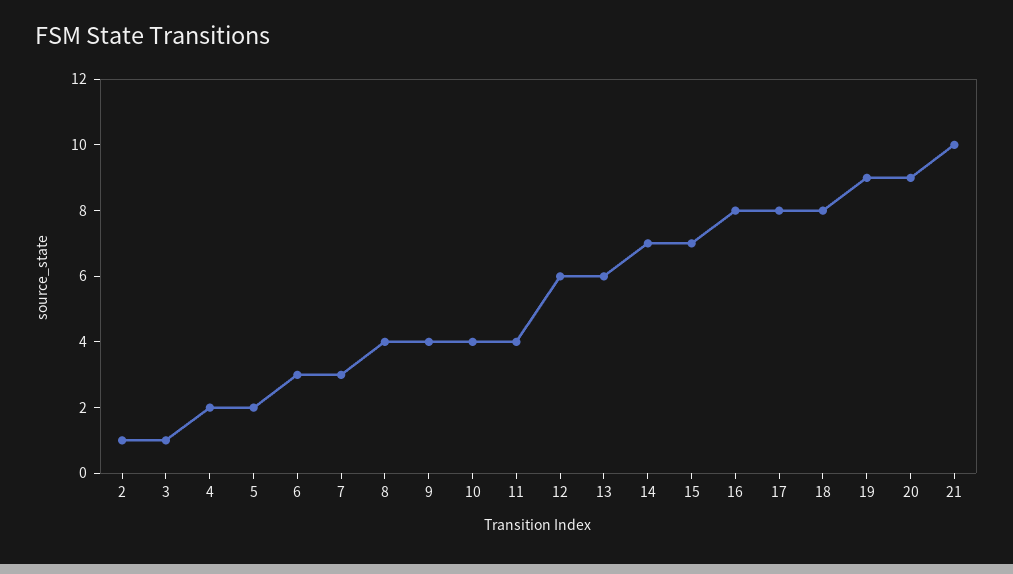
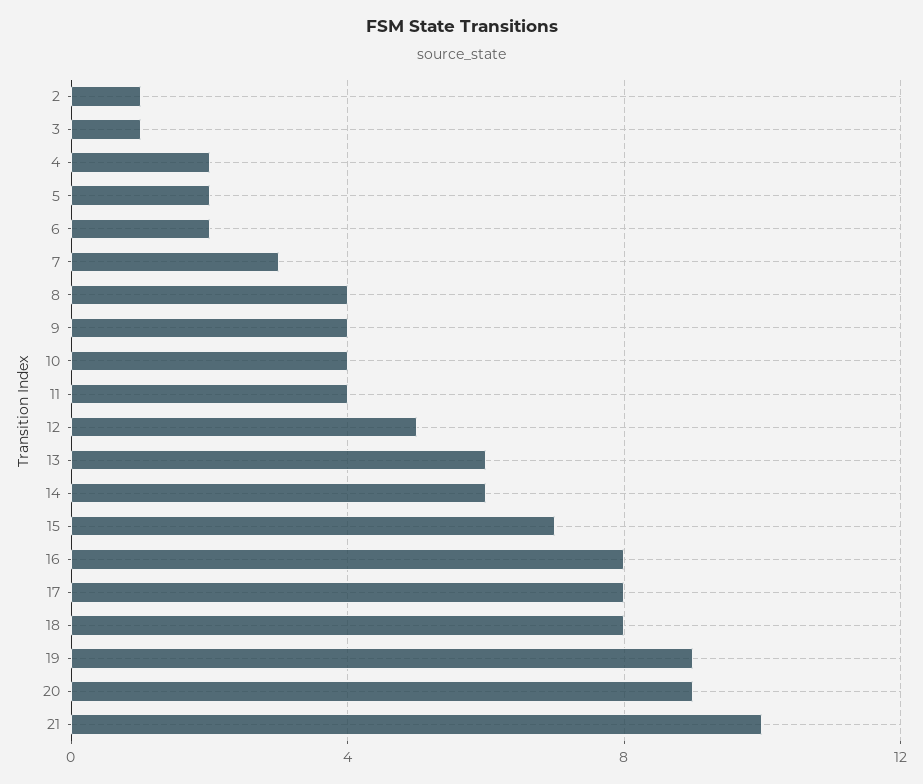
  {
    "2": 1,
    "3": 1,
    "4": 2,
    "5": 2,
-   "6": 3,
+   "6": 2,
    "7": 3,
    "8": 4,
    "9": 4,
    "10": 4,
    "11": 4,
-   "12": 6,
+   "12": 5,
    "13": 6,
-   "14": 7,
+   "14": 6,
    "15": 7,
    "16": 8,
    "17": 8,
    "18": 8,
    "19": 9,
    "20": 9,
    "21": 10
  }

